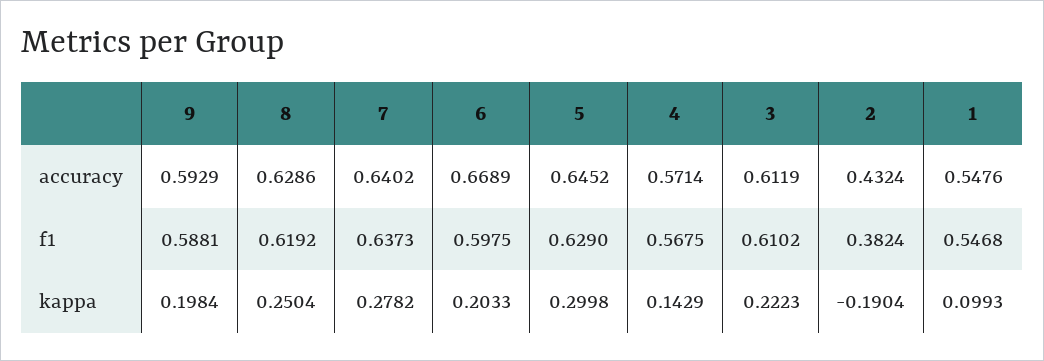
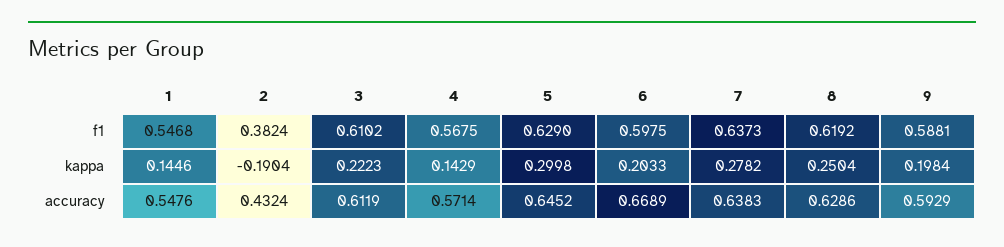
  {
    "9": {
      "accuracy": 0.5929,
      "f1": 0.5881,
      "kappa": 0.1984
    },
    "8": {
      "accuracy": 0.6286,
      "f1": 0.6192,
      "kappa": 0.2504
    },
    "7": {
-     "accuracy": 0.6402,
+     "accuracy": 0.6383,
      "f1": 0.6373,
      "kappa": 0.2782
    },
    "6": {
      "accuracy": 0.6689,
      "f1": 0.5975,
      "kappa": 0.2033
    },
    "5": {
      "accuracy": 0.6452,
      "f1": 0.629,
      "kappa": 0.2998
    },
    "4": {
      "accuracy": 0.5714,
      "f1": 0.5675,
      "kappa": 0.1429
    },
    "3": {
      "accuracy": 0.6119,
      "f1": 0.6102,
      "kappa": 0.2223
    },
    "2": {
      "accuracy": 0.4324,
      "f1": 0.3824,
      "kappa": -0.1904
    },
    "1": {
      "accuracy": 0.5476,
      "f1": 0.5468,
-     "kappa": 0.0993
+     "kappa": 0.1446
    }
  }

